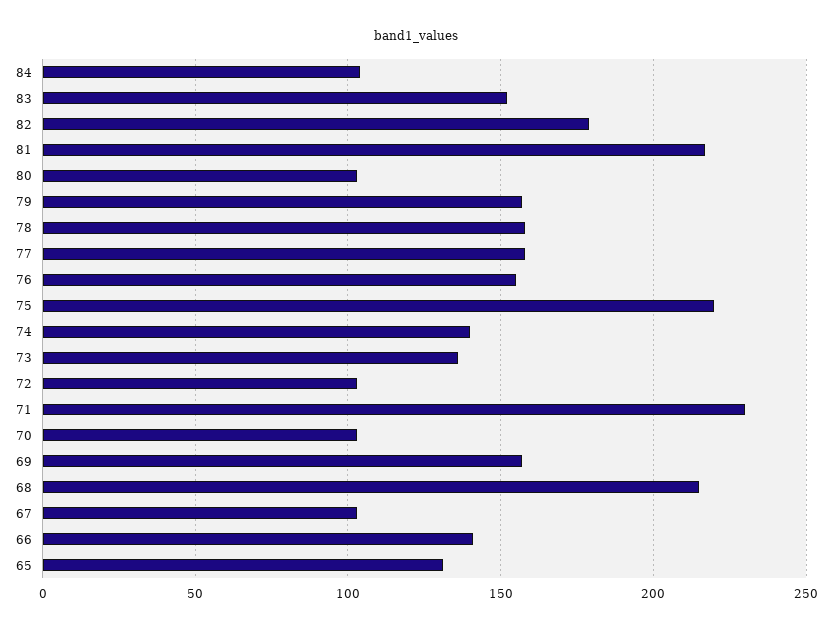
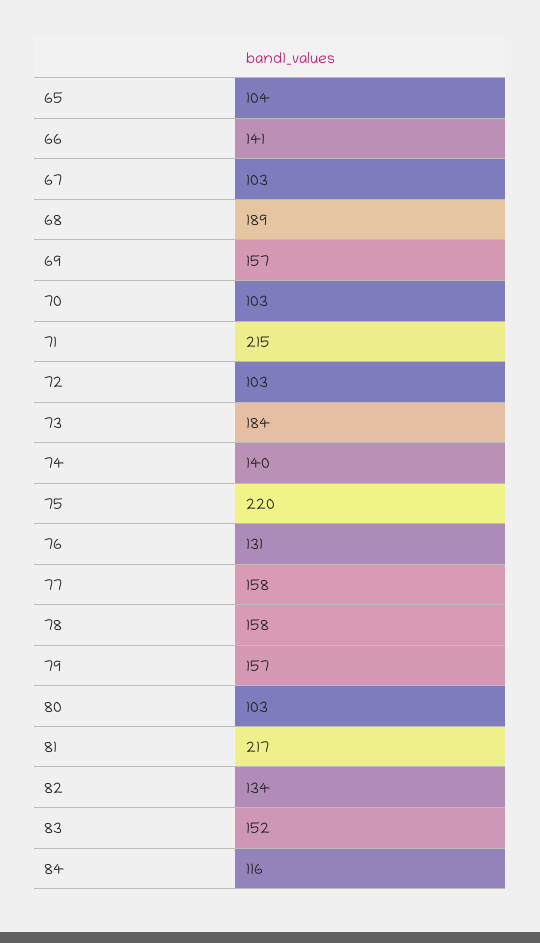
  {
-   "84": 105,
+   "84": 116,
    "83": 152,
-   "82": 180,
+   "82": 134,
    "81": 217,
    "80": 103,
    "79": 157,
    "78": 158,
    "77": 158,
-   "76": 155,
+   "76": 131,
    "75": 220,
    "74": 140,
-   "73": 135,
+   "73": 184,
    "72": 103,
-   "71": 230,
+   "71": 215,
    "70": 103,
    "69": 157,
-   "68": 215,
+   "68": 189,
    "67": 103,
    "66": 141,
-   "65": 130
+   "65": 104
  }

